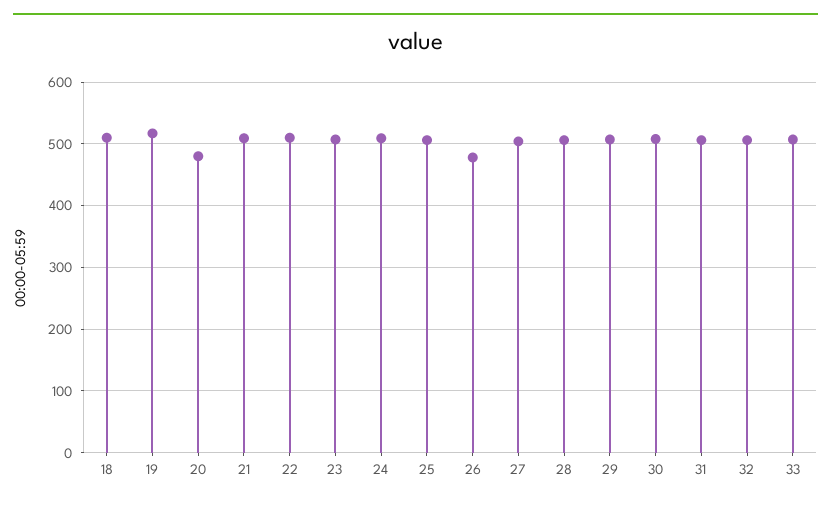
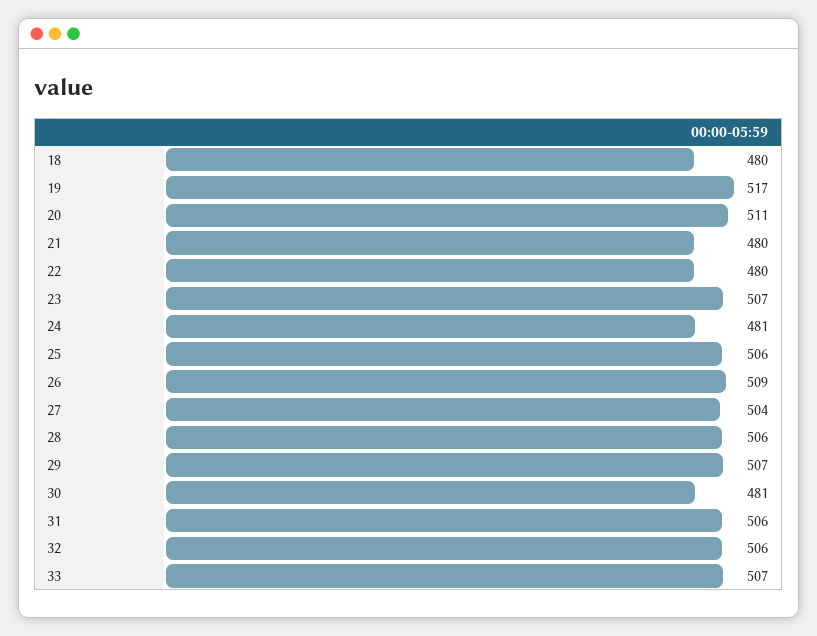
  {
-   "18": 510,
+   "18": 480,
    "19": 517,
-   "20": 480,
+   "20": 511,
-   "21": 510,
+   "21": 480,
-   "22": 510,
+   "22": 480,
    "23": 507,
-   "24": 510,
+   "24": 481,
    "25": 506,
-   "26": 480,
+   "26": 509,
    "27": 504,
    "28": 506,
    "29": 507,
-   "30": 510,
+   "30": 481,
    "31": 506,
    "32": 506,
    "33": 507
  }

